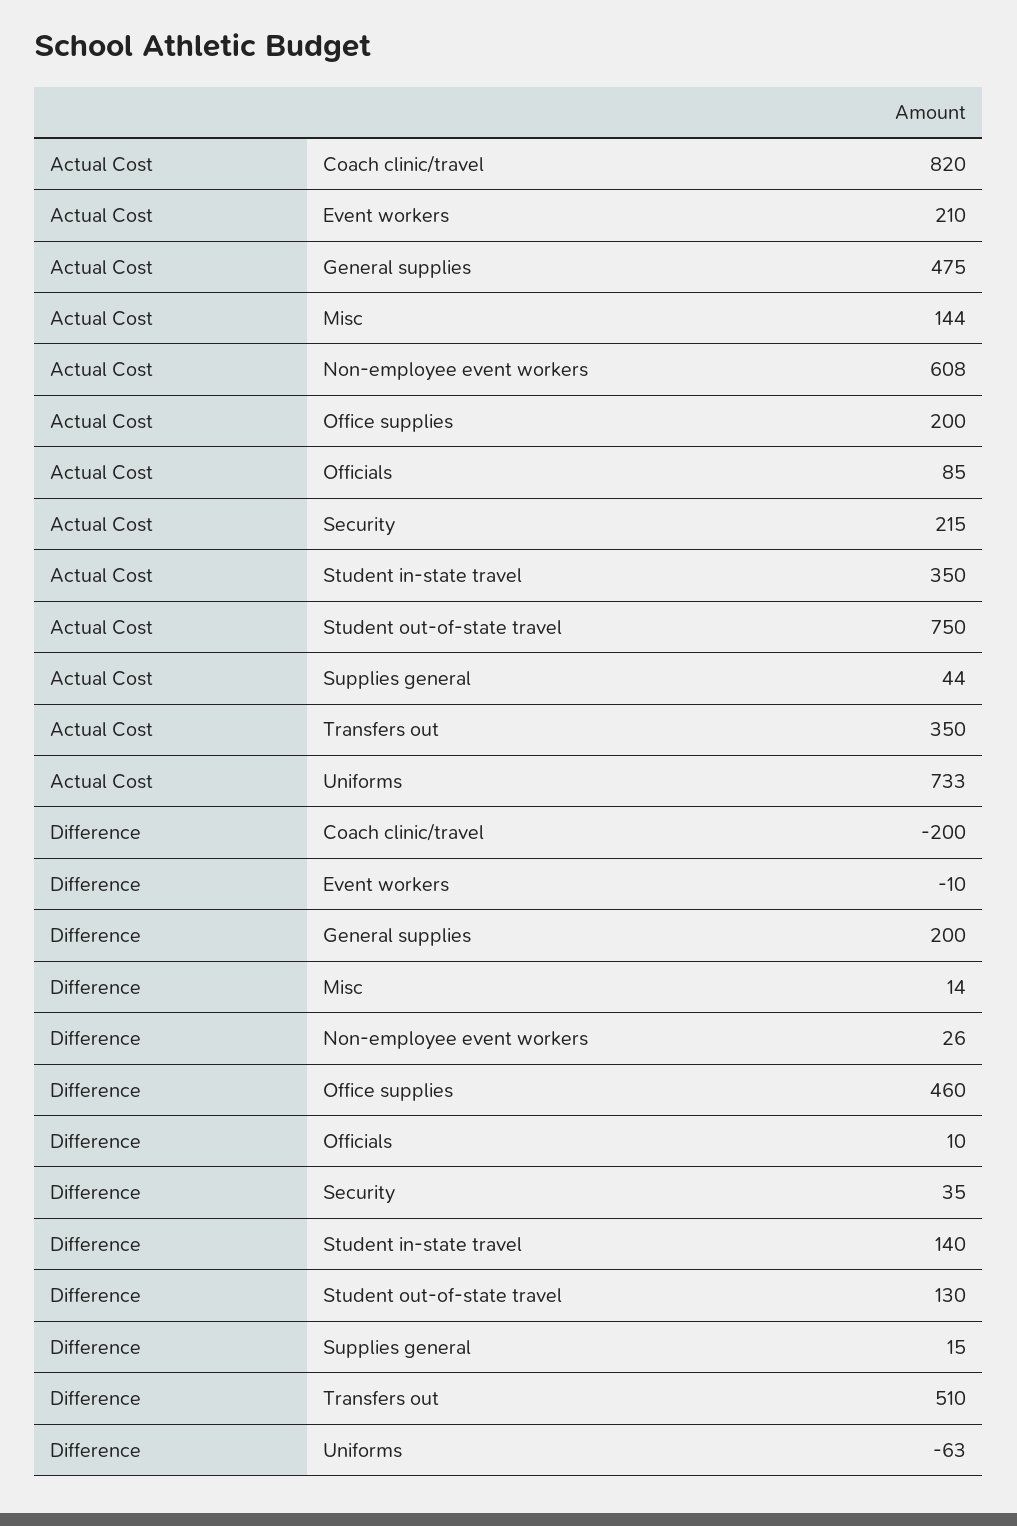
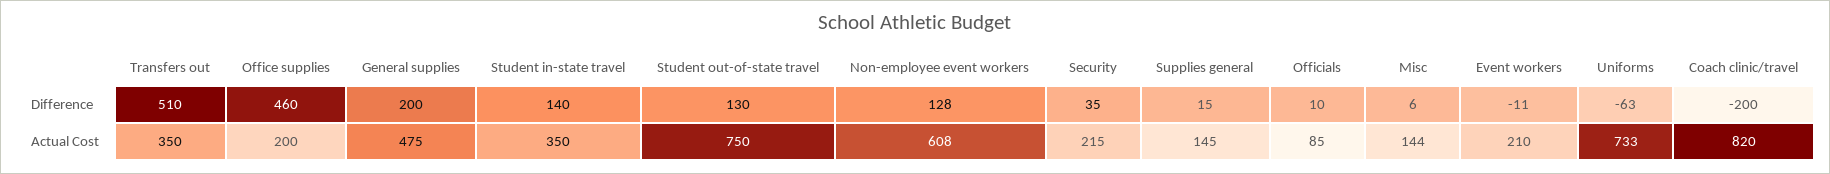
  {
    "Actual Cost": {
      "Coach clinic/travel": 820,
      "Event workers": 210,
      "General supplies": 475,
      "Misc": 144,
      "Non-employee event workers": 608,
      "Office supplies": 200,
      "Officials": 85,
      "Security": 215,
      "Student in-state travel": 350,
      "Student out-of-state travel": 750,
-     "Supplies general": 44,
+     "Supplies general": 145,
      "Transfers out": 350,
      "Uniforms": 733
    },
    "Difference": {
      "Coach clinic/travel": -200,
-     "Event workers": -10,
+     "Event workers": -11,
      "General supplies": 200,
-     "Misc": 14,
+     "Misc": 6,
-     "Non-employee event workers": 26,
+     "Non-employee event workers": 128,
      "Office supplies": 460,
      "Officials": 10,
      "Security": 35,
      "Student in-state travel": 140,
      "Student out-of-state travel": 130,
      "Supplies general": 15,
      "Transfers out": 510,
      "Uniforms": -63
    }
  }

